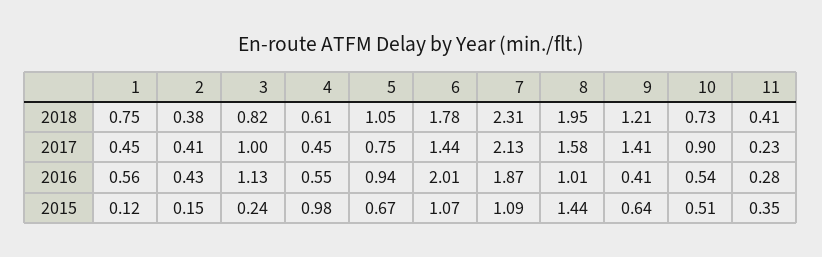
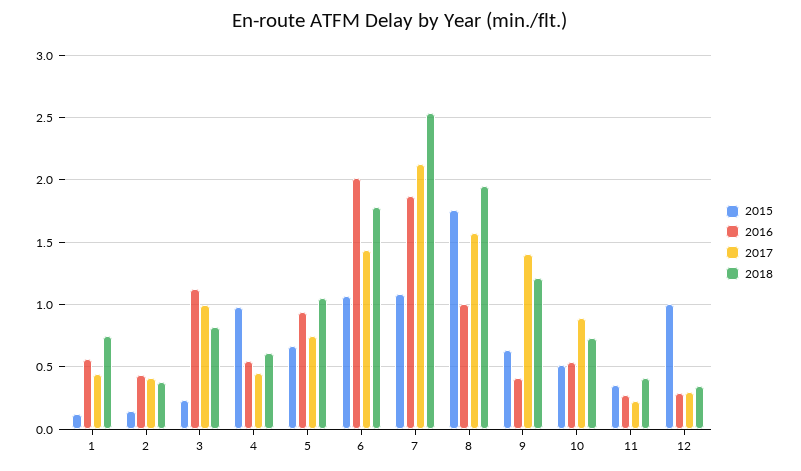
  {
    "2018": {
      "1": 0.75,
      "2": 0.38,
      "3": 0.82,
      "4": 0.61,
      "5": 1.05,
      "6": 1.78,
-     "7": 2.31,
+     "7": 2.55,
      "8": 1.95,
      "9": 1.21,
      "10": 0.73,
-     "11": 0.41
+     "11": 0.41,
+     "12": 0.35
    },
    "2017": {
      "1": 0.45,
      "2": 0.41,
      "3": 1,
      "4": 0.45,
      "5": 0.75,
      "6": 1.44,
      "7": 2.13,
      "8": 1.58,
      "9": 1.41,
      "10": 0.9,
-     "11": 0.23
+     "11": 0.23,
+     "12": 0.3
    },
    "2016": {
      "1": 0.56,
      "2": 0.43,
      "3": 1.13,
      "4": 0.55,
      "5": 0.94,
      "6": 2.01,
      "7": 1.87,
      "8": 1.01,
      "9": 0.41,
      "10": 0.54,
-     "11": 0.28
+     "11": 0.28,
+     "12": 0.3
    },
    "2015": {
      "1": 0.12,
      "2": 0.15,
      "3": 0.24,
      "4": 0.98,
      "5": 0.67,
      "6": 1.07,
      "7": 1.09,
-     "8": 1.44,
+     "8": 1.75,
      "9": 0.64,
      "10": 0.51,
-     "11": 0.35
+     "11": 0.35,
+     "12": 1
    }
  }

